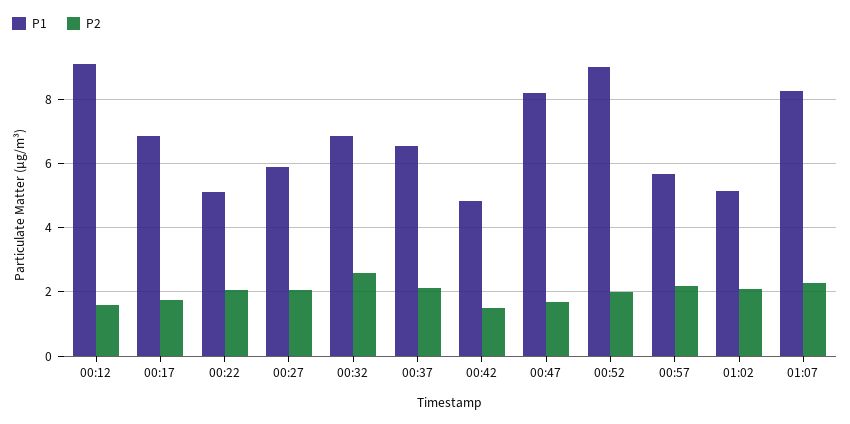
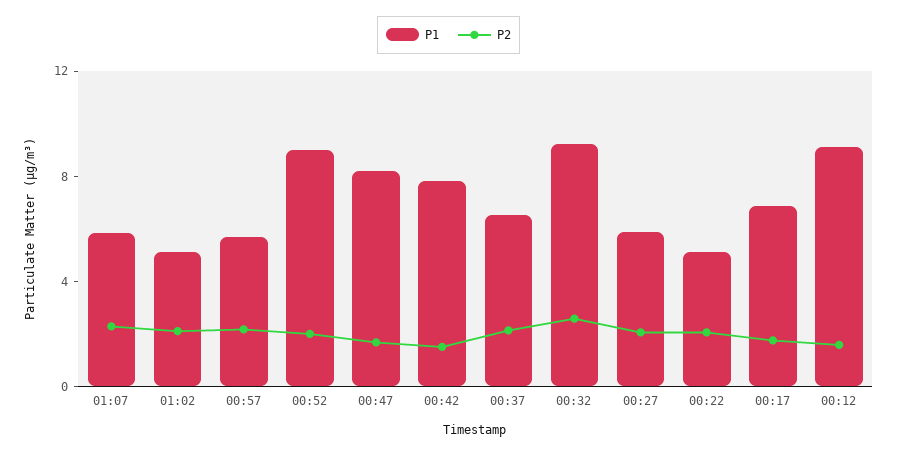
  {
    "P1": {
      "00:12": 9.2,
      "00:17": 6.8,
      "00:22": 5.2,
      "00:27": 5.8,
-     "00:32": 6.8,
+     "00:32": 9,
      "00:37": 6.6,
-     "00:42": 4.8,
+     "00:42": 8,
      "00:47": 8.2,
      "00:52": 9,
      "00:57": 5.6,
      "01:02": 5.2,
-     "01:07": 8.2
+     "01:07": 6
    },
    "P2": {
      "00:12": 1.6,
      "00:17": 1.8,
      "00:22": 2,
      "00:27": 2,
      "00:32": 2.6,
      "00:37": 2.2,
      "00:42": 1.6,
      "00:47": 1.6,
      "00:52": 2,
      "00:57": 2.2,
      "01:02": 2.2,
      "01:07": 2.2
    }
  }

